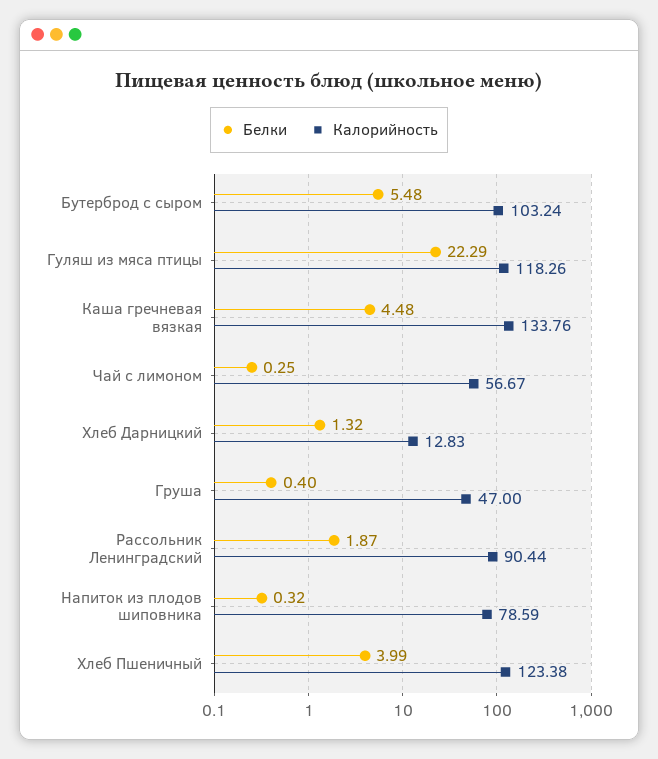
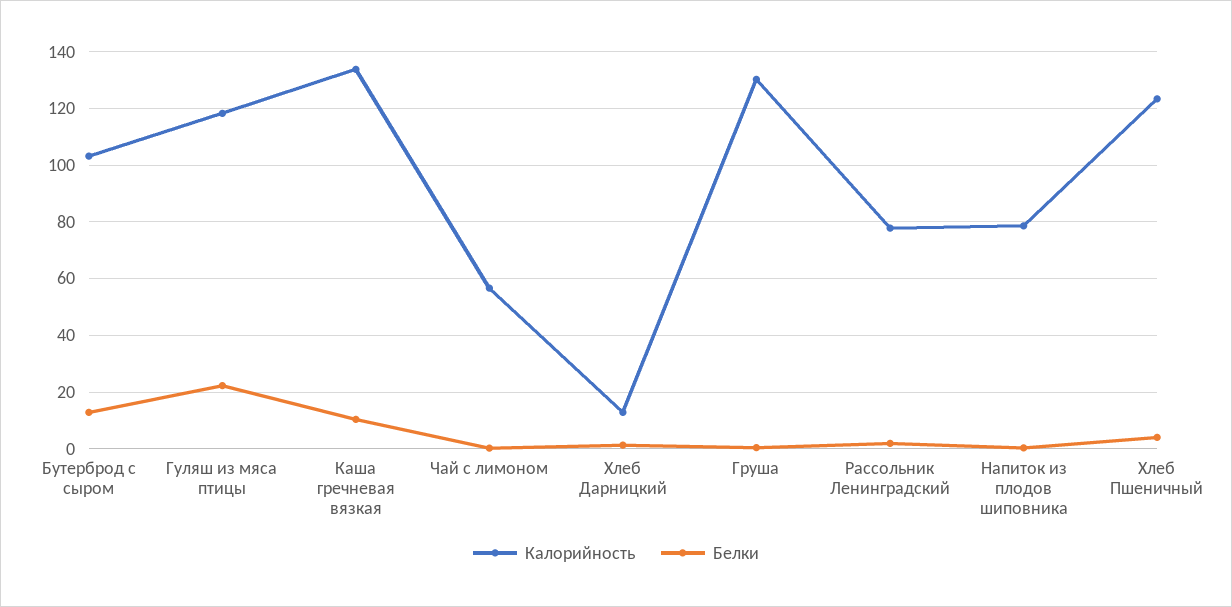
  {
    "Белки": {
-     "Бутерброд с сыром": 5.48,
+     "Бутерброд с сыром": 12.5,
      "Гуляш из мяса птицы": 22.29,
-     "Каша гречневая вязкая": 4.48,
+     "Каша гречневая вязкая": 10,
      "Чай с лимоном": 0.25,
      "Хлеб Дарницкий": 1.32,
      "Груша": 0.4,
      "Рассольник Ленинградский": 1.87,
      "Напиток из плодов шиповника": 0.32,
      "Хлеб Пшеничный": 3.99
    },
    "Калорийность": {
      "Бутерброд с сыром": 103.24,
      "Гуляш из мяса птицы": 118.26,
      "Каша гречневая вязкая": 133.76,
      "Чай с лимоном": 56.67,
      "Хлеб Дарницкий": 12.83,
-     "Груша": 47,
+     "Груша": 130,
-     "Рассольник Ленинградский": 90.44,
+     "Рассольник Ленинградский": 77.5,
      "Напиток из плодов шиповника": 78.59,
      "Хлеб Пшеничный": 123.38
    }
  }

